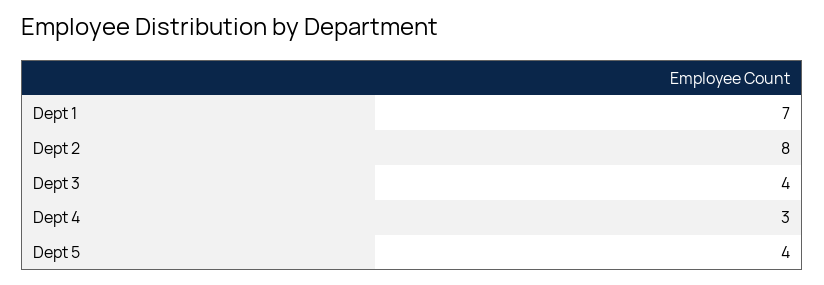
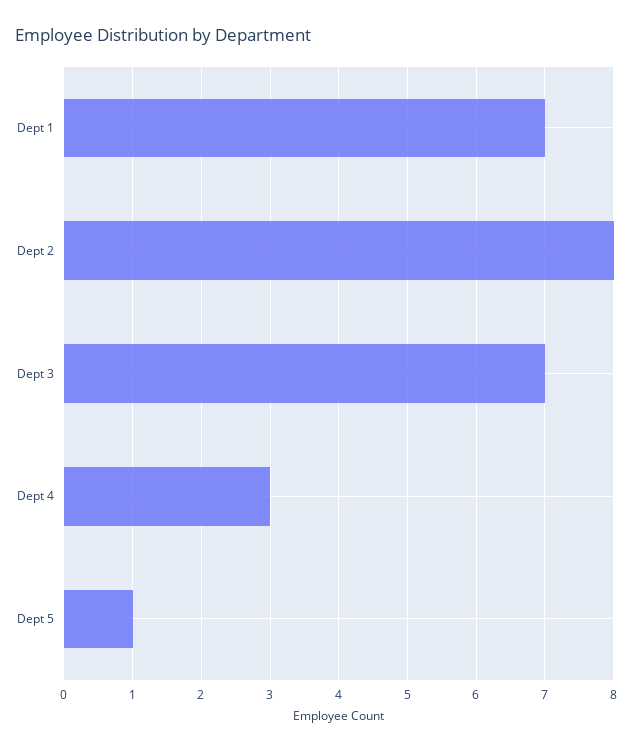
  {
    "Dept 1": 7,
    "Dept 2": 8,
-   "Dept 3": 4,
+   "Dept 3": 7,
    "Dept 4": 3,
-   "Dept 5": 4
+   "Dept 5": 1
  }

